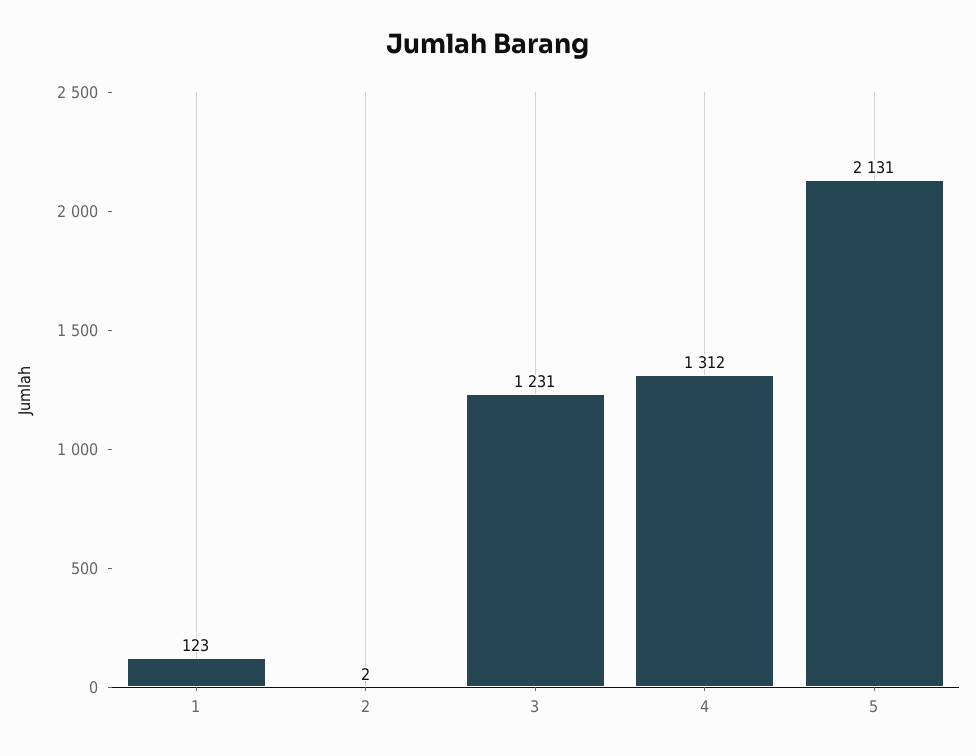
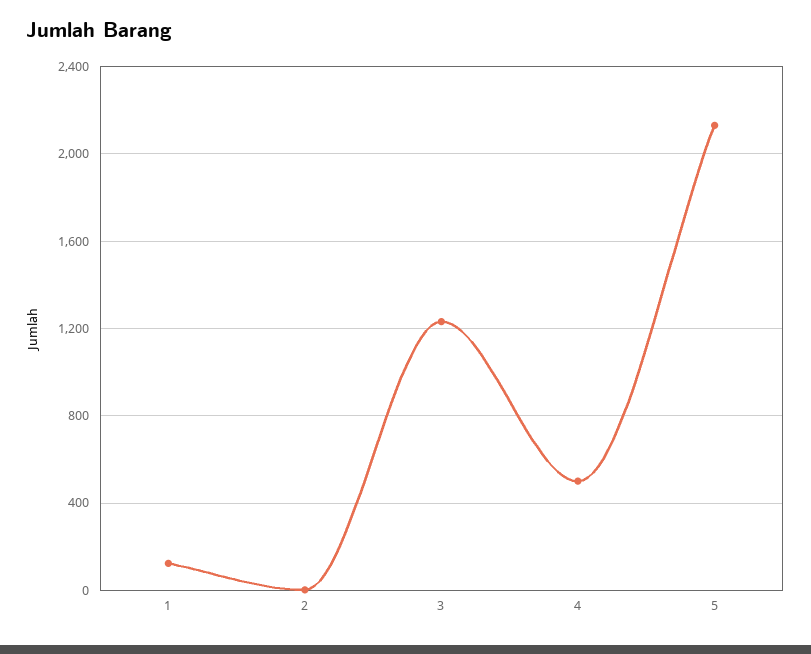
  {
    "1": 123,
    "2": 2,
    "3": 1231,
-   "4": 1312,
+   "4": 500,
    "5": 2131
  }

